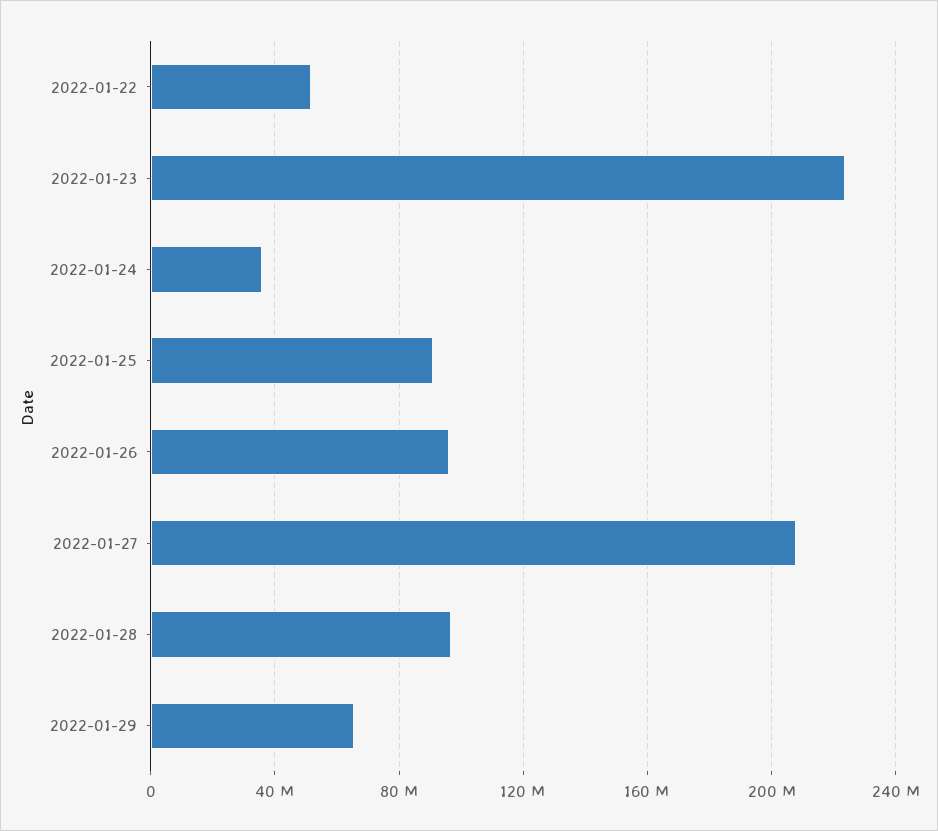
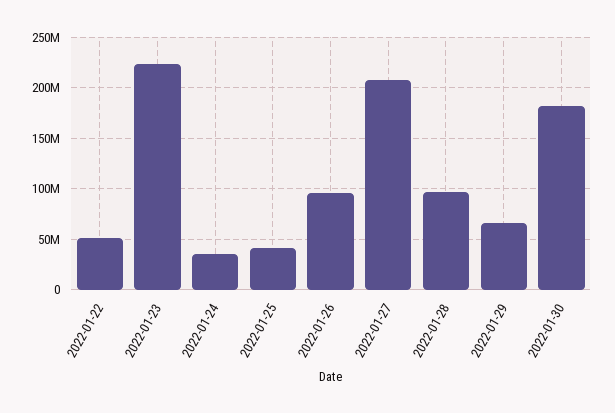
  {
    "2022-01-22": 50000000,
    "2022-01-23": 225000000,
    "2022-01-24": 35000000,
-   "2022-01-25": 90000000,
+   "2022-01-25": 40000000,
    "2022-01-26": 95000000,
    "2022-01-27": 210000000,
    "2022-01-28": 95000000,
-   "2022-01-29": 65000000
+   "2022-01-29": 65000000,
+   "2022-01-30": 180000000
  }

